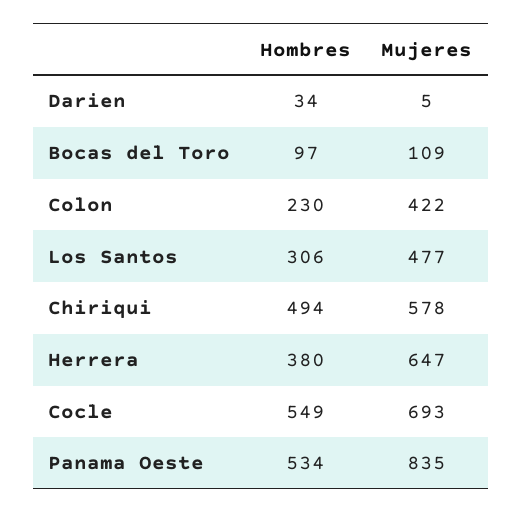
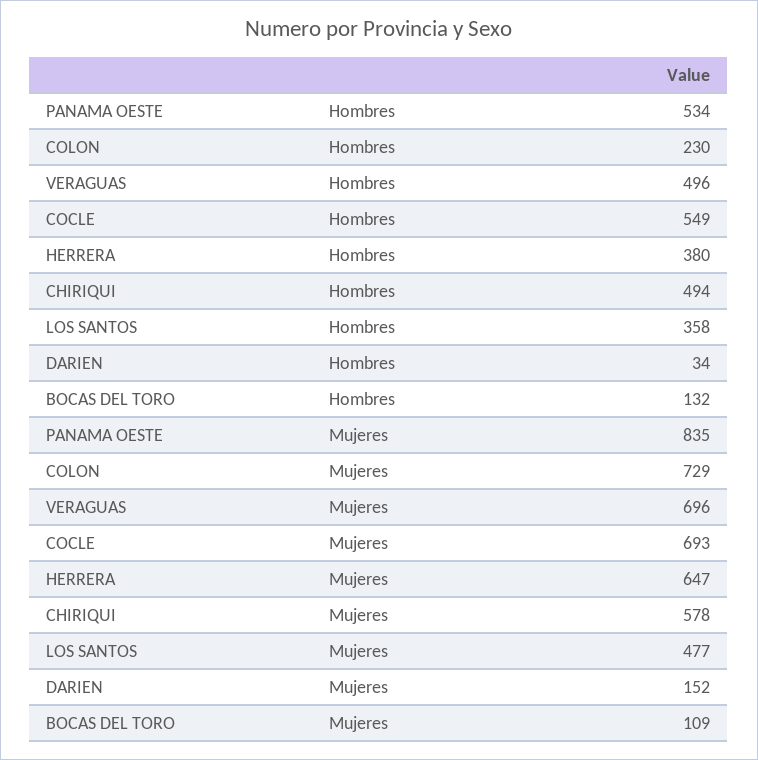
  {
    "Hombres": {
      "Darien": 34,
-     "Bocas del Toro": 97,
+     "Bocas del Toro": 132,
      "Colon": 230,
-     "Los Santos": 306,
+     "Los Santos": 358,
      "Chiriqui": 494,
      "Herrera": 380,
      "Cocle": 549,
-     "Panama Oeste": 534
+     "Panama Oeste": 534,
+     "VERAGUAS": 496
    },
    "Mujeres": {
-     "Darien": 5,
+     "Darien": 152,
      "Bocas del Toro": 109,
-     "Colon": 422,
+     "Colon": 729,
      "Los Santos": 477,
      "Chiriqui": 578,
      "Herrera": 647,
      "Cocle": 693,
-     "Panama Oeste": 835
+     "Panama Oeste": 835,
+     "VERAGUAS": 696
    }
  }

